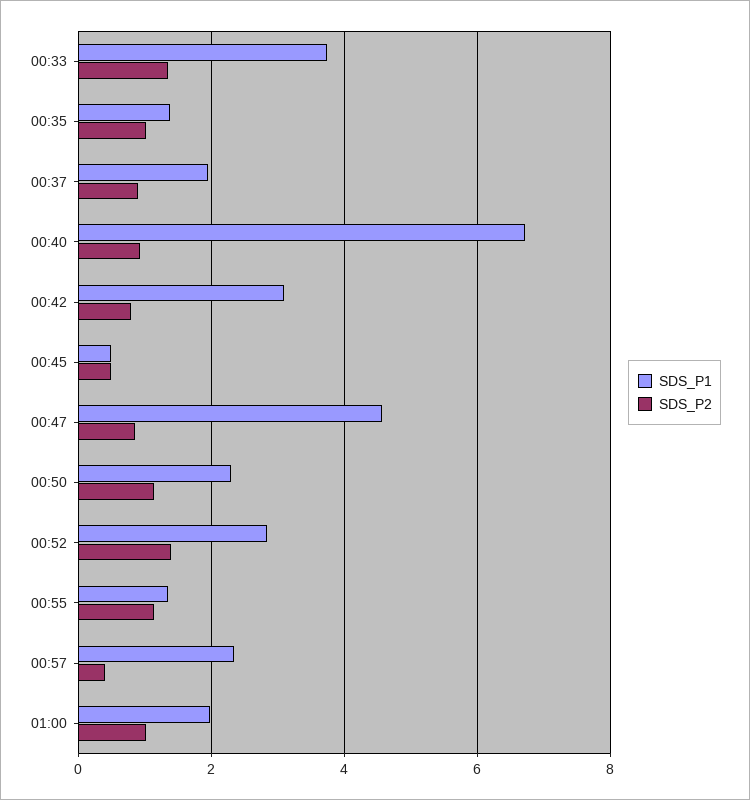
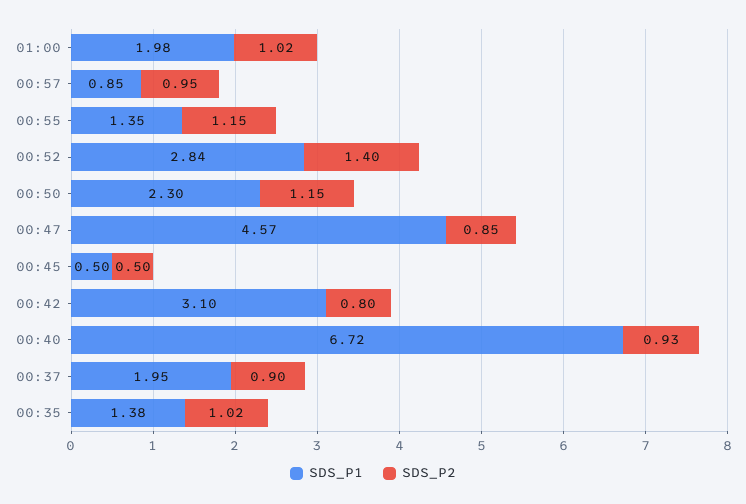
  {
    "SDS_P1": {
-     "00:33": 3.8,
      "00:35": 1.38,
      "00:37": 1.95,
      "00:40": 6.72,
      "00:42": 3.1,
      "00:45": 0.5,
      "00:47": 4.57,
      "00:50": 2.3,
      "00:52": 2.84,
      "00:55": 1.35,
-     "00:57": 2.4,
+     "00:57": 0.85,
      "01:00": 1.98
    },
    "SDS_P2": {
-     "00:33": 1.4,
      "00:35": 1.02,
      "00:37": 0.9,
      "00:40": 0.93,
      "00:42": 0.8,
      "00:45": 0.5,
      "00:47": 0.85,
      "00:50": 1.15,
      "00:52": 1.4,
      "00:55": 1.15,
-     "00:57": 0.4,
+     "00:57": 0.95,
      "01:00": 1.02
    }
  }

